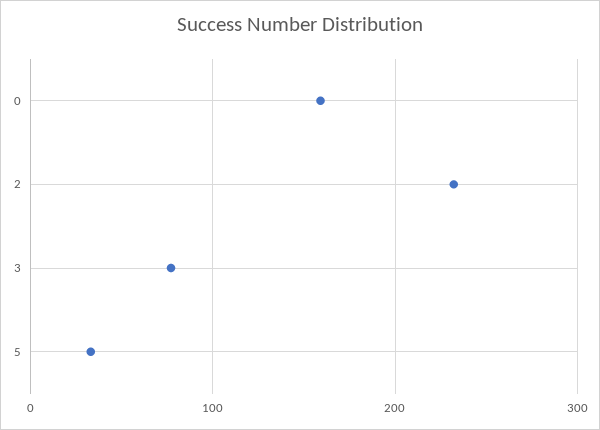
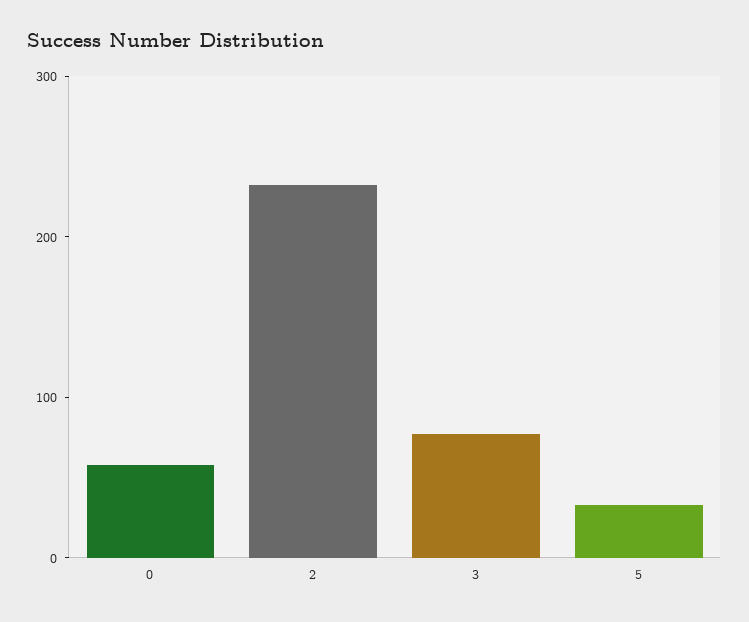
  {
-   "0": 160,
+   "0": 60,
    "2": 230,
    "3": 80,
    "5": 30
  }

